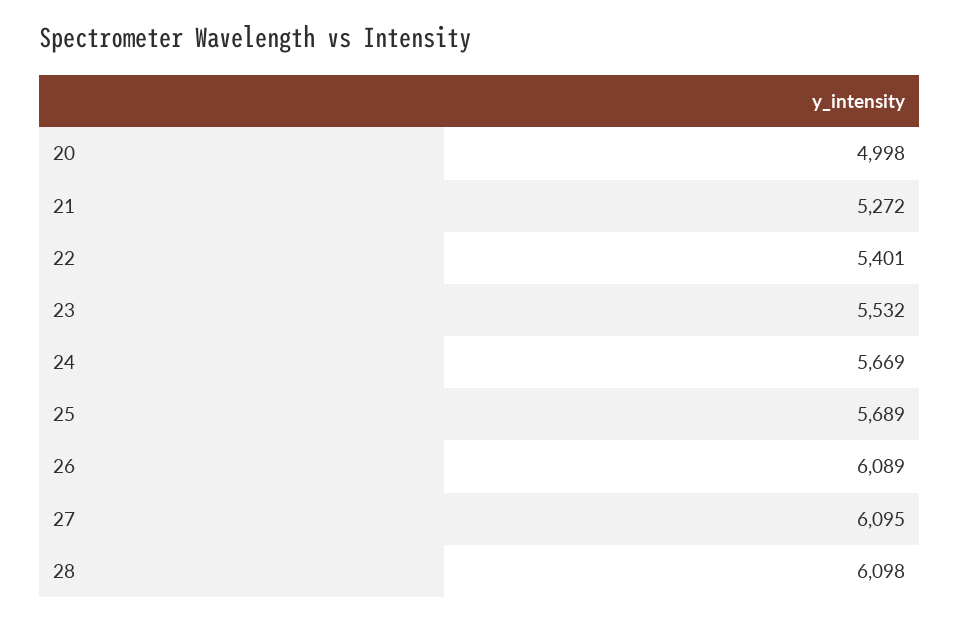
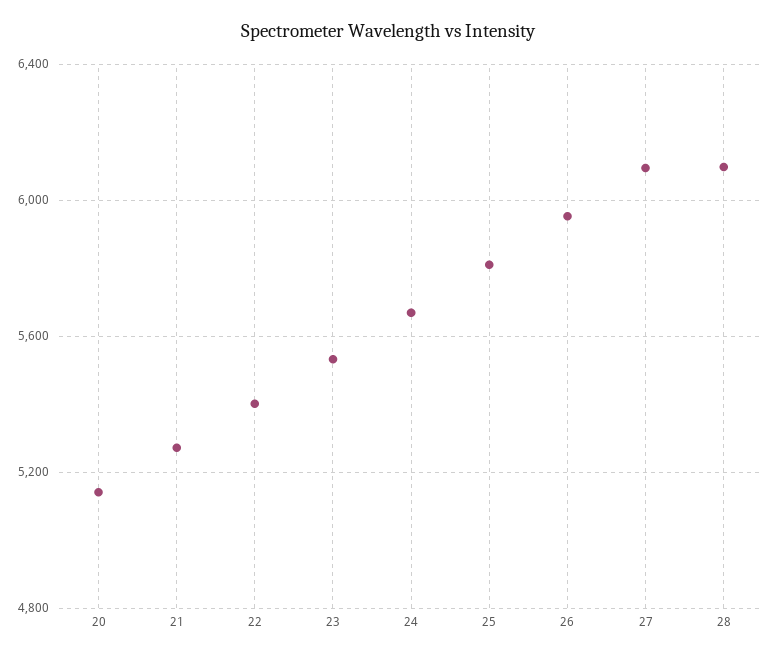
  {
-   "20": 4998,
+   "20": 5150,
    "21": 5272,
    "22": 5401,
    "23": 5532,
    "24": 5669,
-   "25": 5689,
+   "25": 5800,
-   "26": 6089,
+   "26": 5950,
    "27": 6095,
    "28": 6098
  }

